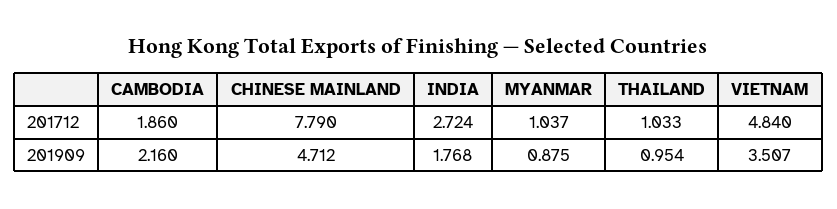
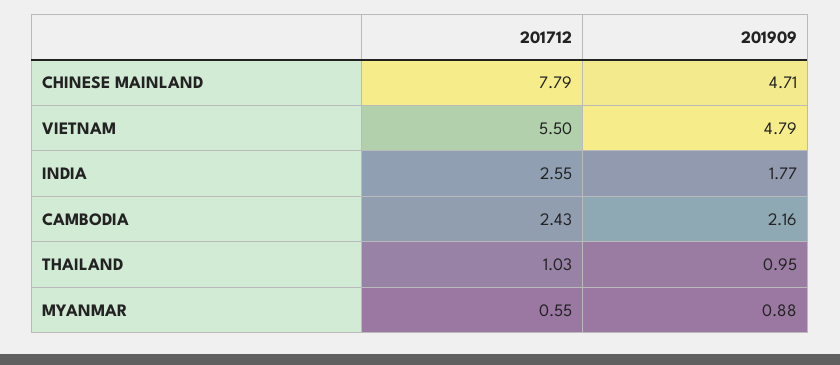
  {
    "CAMBODIA": {
-     "201712": 1.86,
+     "201712": 2.43,
      "201909": 2.16
    },
    "CHINESE MAINLAND": {
      "201712": 7.79,
      "201909": 4.712
    },
    "INDIA": {
-     "201712": 2.724,
+     "201712": 2.55,
      "201909": 1.768
    },
    "MYANMAR": {
-     "201712": 1.037,
+     "201712": 0.55,
      "201909": 0.875
    },
    "THAILAND": {
      "201712": 1.033,
      "201909": 0.954
    },
    "VIETNAM": {
-     "201712": 4.84,
+     "201712": 5.5,
-     "201909": 3.507
+     "201909": 4.79
    }
  }

